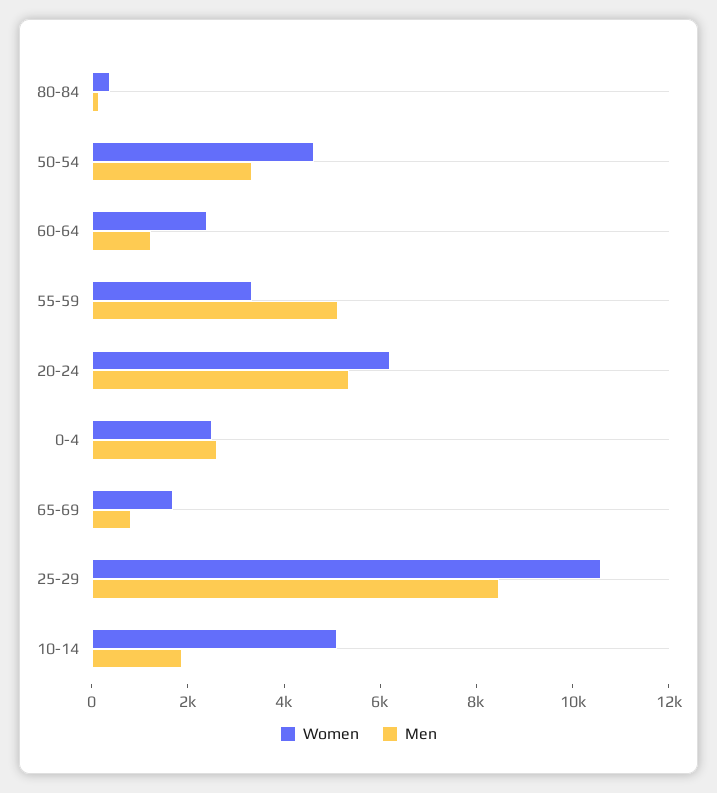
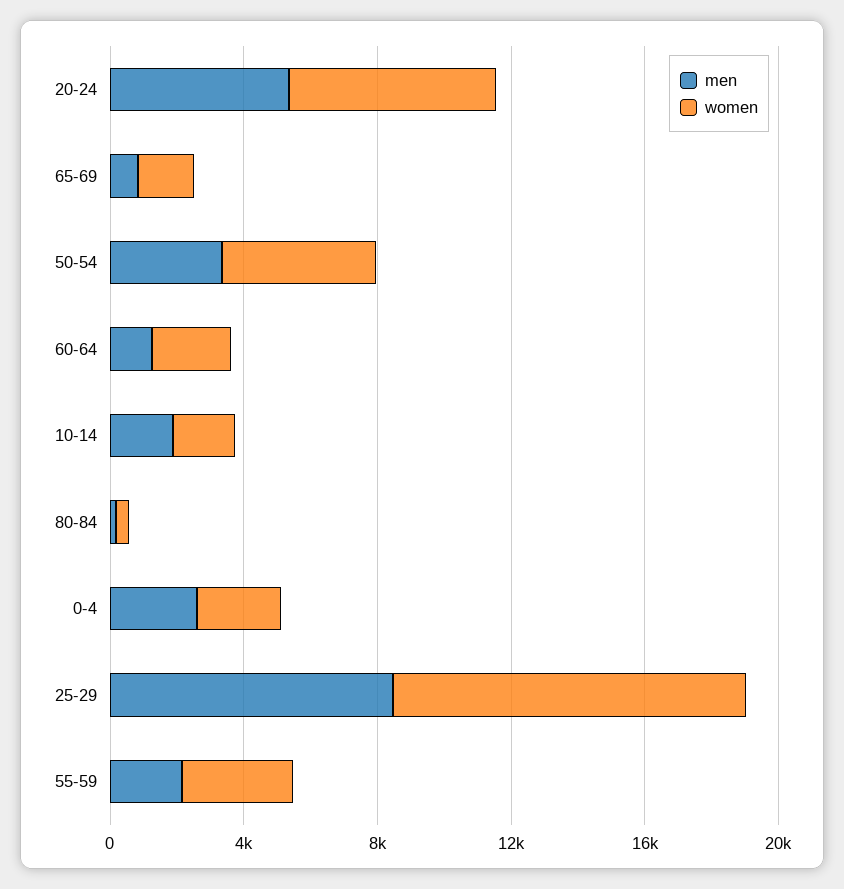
  {
    "Women": {
      "80-84": 500,
      "50-54": 4500,
      "60-64": 2500,
      "55-59": 3500,
      "20-24": 6000,
      "0-4": 2500,
      "65-69": 1500,
      "25-29": 10500,
-     "10-14": 5000
+     "10-14": 2000
    },
    "Men": {
      "80-84": 0,
      "50-54": 3500,
      "60-64": 1000,
-     "55-59": 5000,
+     "55-59": 2000,
      "20-24": 5500,
      "0-4": 2500,
      "65-69": 1000,
      "25-29": 8500,
      "10-14": 2000
    }
  }

